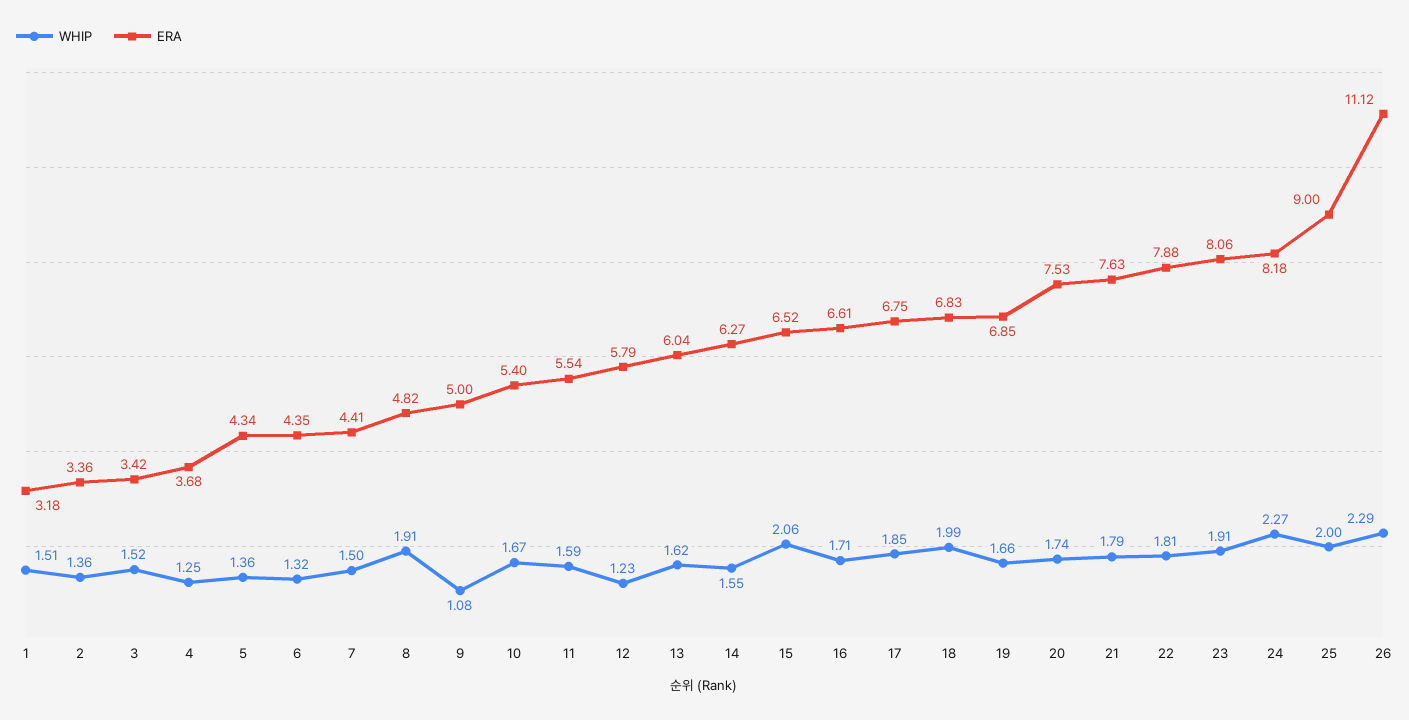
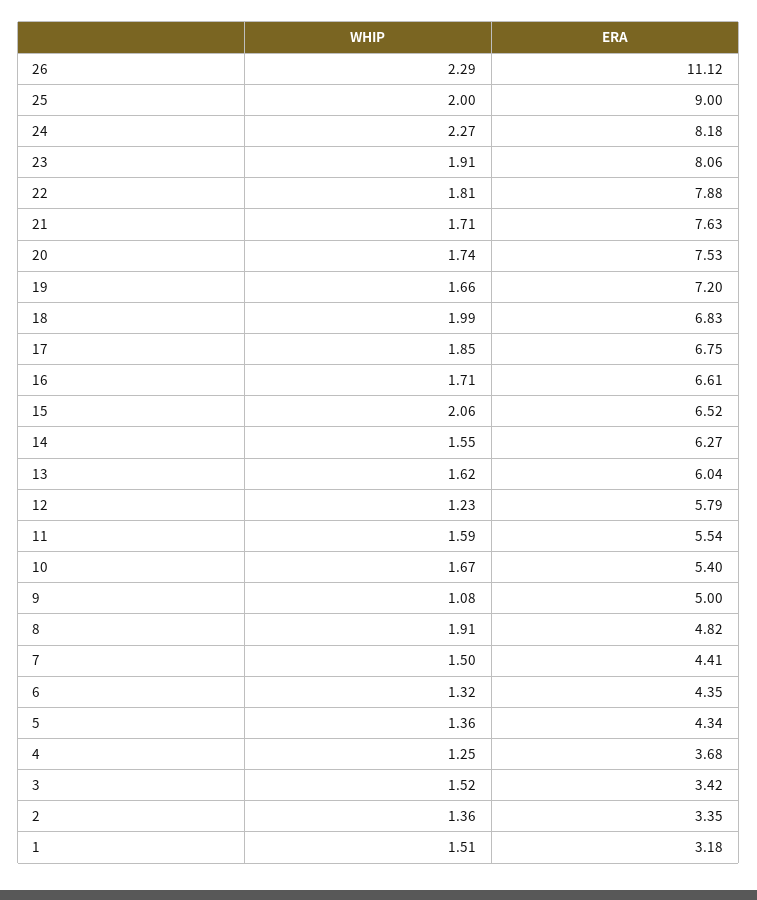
  {
    "WHIP": {
      "1": 1.51,
      "2": 1.36,
      "3": 1.52,
      "4": 1.25,
      "5": 1.36,
      "6": 1.32,
      "7": 1.5,
      "8": 1.91,
      "9": 1.08,
      "10": 1.67,
      "11": 1.59,
      "12": 1.23,
      "13": 1.62,
      "14": 1.55,
      "15": 2.06,
      "16": 1.71,
      "17": 1.85,
      "18": 1.99,
      "19": 1.66,
      "20": 1.74,
-     "21": 1.79,
+     "21": 1.71,
      "22": 1.81,
      "23": 1.91,
      "24": 2.27,
      "25": 2,
      "26": 2.29
    },
    "ERA": {
      "1": 3.18,
-     "2": 3.36,
+     "2": 3.35,
      "3": 3.42,
      "4": 3.68,
      "5": 4.34,
      "6": 4.35,
      "7": 4.41,
      "8": 4.82,
      "9": 5,
      "10": 5.4,
      "11": 5.54,
      "12": 5.79,
      "13": 6.04,
      "14": 6.27,
      "15": 6.52,
      "16": 6.61,
      "17": 6.75,
      "18": 6.83,
-     "19": 6.85,
+     "19": 7.2,
      "20": 7.53,
      "21": 7.63,
      "22": 7.88,
      "23": 8.06,
      "24": 8.18,
      "25": 9,
      "26": 11.12
    }
  }

